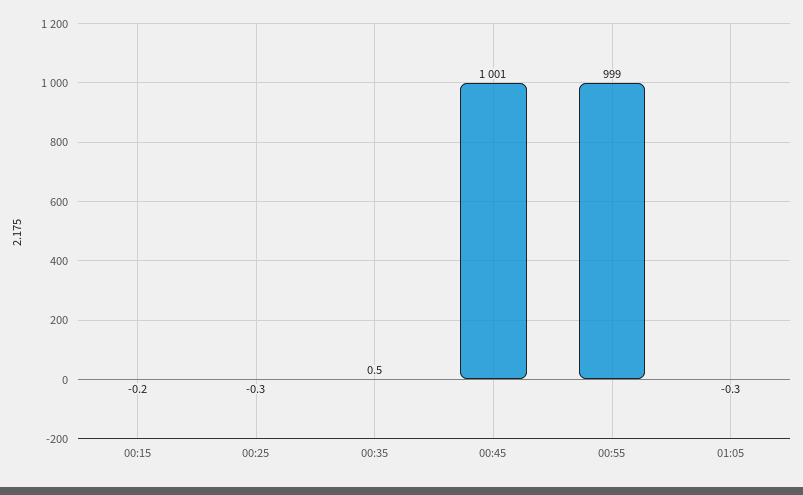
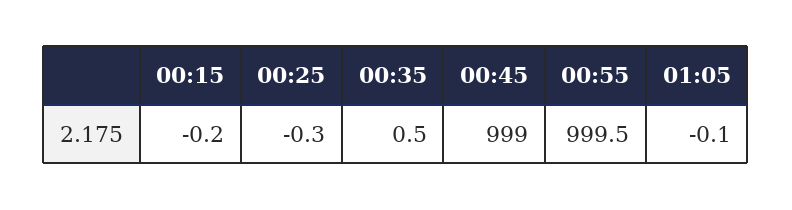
  {
    "00:15": -0.2,
    "00:25": -0.3,
    "00:35": 0.5,
-   "00:45": 1001,
+   "00:45": 999,
-   "00:55": 999,
+   "00:55": 999.5,
-   "01:05": -0.3
+   "01:05": -0.1
  }

